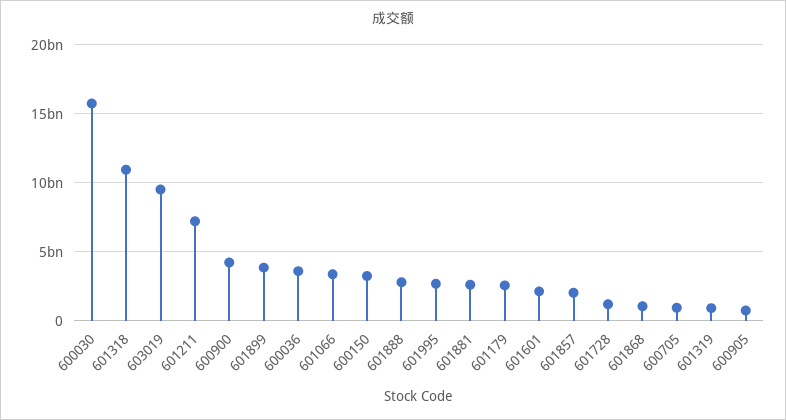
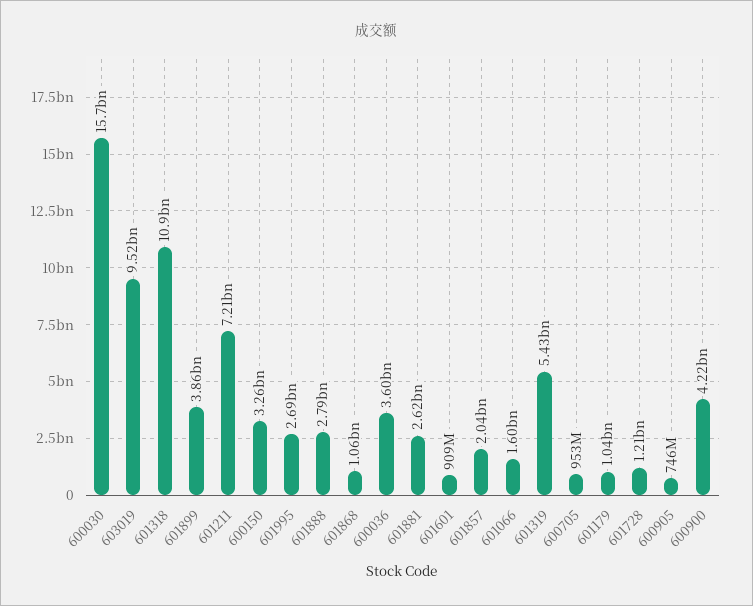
  {
    "600030": 15700000000,
    "601318": 10900000000,
    "603019": 9520000000,
    "601211": 7210000000,
    "600900": 4220000000,
    "601899": 3860000000,
    "600036": 3600000000,
-   "601066": 3500000000,
+   "601066": 1600000000,
    "600150": 3260000000,
    "601888": 2790000000,
    "601995": 2690000000,
    "601881": 2620000000,
-   "601179": 2500000000,
+   "601179": 1040000000,
-   "601601": 2000000000,
+   "601601": 909000000,
    "601857": 2040000000,
    "601728": 1210000000,
    "601868": 1060000000,
    "600705": 953000000,
-   "601319": 1000000000,
+   "601319": 5430000000,
    "600905": 746000000
  }

